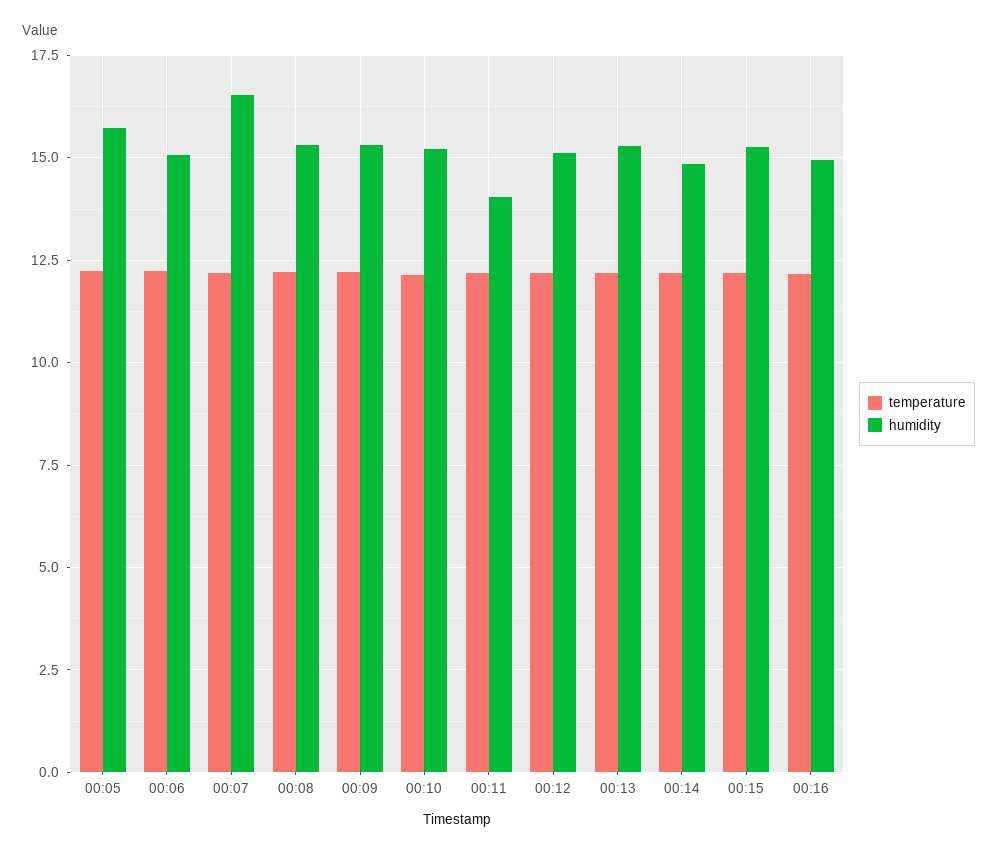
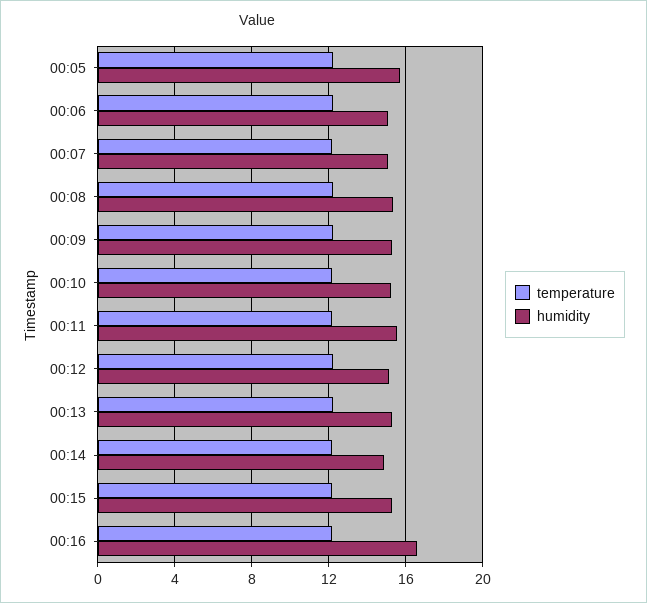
  {
    "temperature": {
      "00:05": 12.25,
      "00:06": 12.25,
      "00:07": 12.25,
      "00:08": 12.25,
      "00:09": 12.25,
      "00:10": 12.25,
      "00:11": 12.25,
      "00:12": 12.25,
      "00:13": 12.25,
      "00:14": 12.25,
      "00:15": 12.25,
      "00:16": 12.25
    },
    "humidity": {
      "00:05": 15.75,
      "00:06": 15,
-     "00:07": 16.5,
+     "00:07": 15,
      "00:08": 15.25,
      "00:09": 15.25,
      "00:10": 15.25,
-     "00:11": 14,
+     "00:11": 15.5,
      "00:12": 15,
      "00:13": 15.25,
      "00:14": 14.75,
      "00:15": 15.25,
-     "00:16": 15
+     "00:16": 16.5
    }
  }

